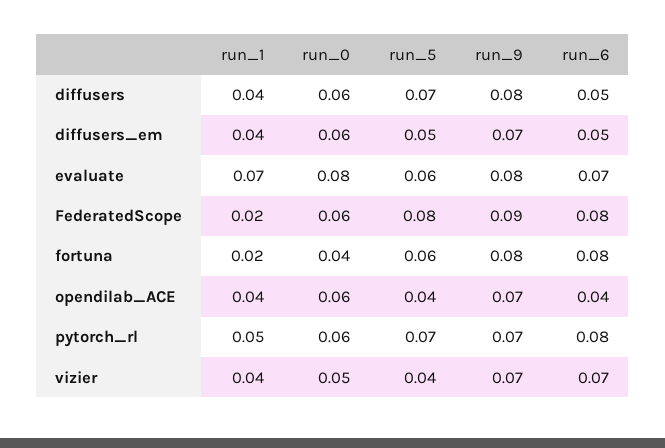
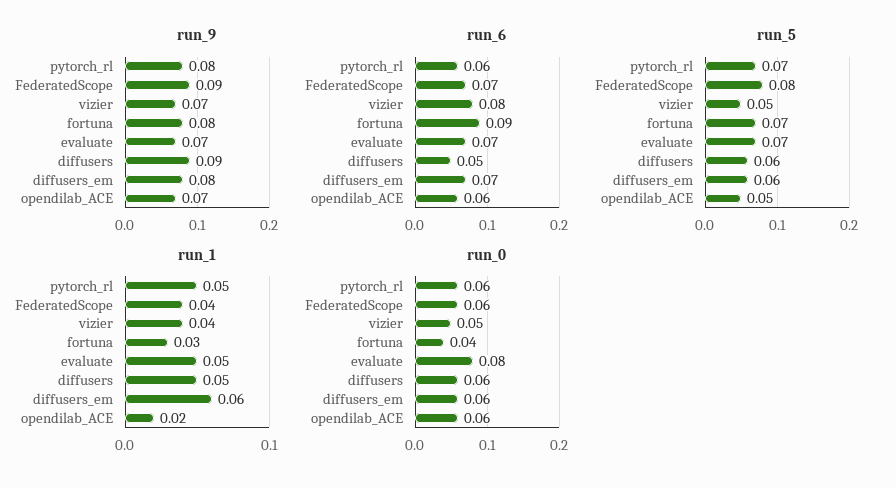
  {
    "run_1": {
-     "diffusers": 0.04,
+     "diffusers": 0.05,
-     "diffusers_em": 0.04,
+     "diffusers_em": 0.06,
-     "evaluate": 0.07,
+     "evaluate": 0.05,
-     "FederatedScope": 0.02,
+     "FederatedScope": 0.04,
-     "fortuna": 0.02,
+     "fortuna": 0.03,
-     "opendilab_ACE": 0.04,
+     "opendilab_ACE": 0.02,
      "pytorch_rl": 0.05,
      "vizier": 0.04
    },
    "run_0": {
      "diffusers": 0.06,
      "diffusers_em": 0.06,
      "evaluate": 0.08,
      "FederatedScope": 0.06,
      "fortuna": 0.04,
      "opendilab_ACE": 0.06,
      "pytorch_rl": 0.06,
      "vizier": 0.05
    },
    "run_5": {
-     "diffusers": 0.07,
+     "diffusers": 0.06,
-     "diffusers_em": 0.05,
+     "diffusers_em": 0.06,
-     "evaluate": 0.06,
+     "evaluate": 0.07,
      "FederatedScope": 0.08,
-     "fortuna": 0.06,
+     "fortuna": 0.07,
-     "opendilab_ACE": 0.04,
+     "opendilab_ACE": 0.05,
      "pytorch_rl": 0.07,
-     "vizier": 0.04
+     "vizier": 0.05
    },
    "run_9": {
-     "diffusers": 0.08,
+     "diffusers": 0.09,
-     "diffusers_em": 0.07,
+     "diffusers_em": 0.08,
-     "evaluate": 0.08,
+     "evaluate": 0.07,
      "FederatedScope": 0.09,
      "fortuna": 0.08,
      "opendilab_ACE": 0.07,
-     "pytorch_rl": 0.07,
+     "pytorch_rl": 0.08,
      "vizier": 0.07
    },
    "run_6": {
      "diffusers": 0.05,
-     "diffusers_em": 0.05,
+     "diffusers_em": 0.07,
      "evaluate": 0.07,
-     "FederatedScope": 0.08,
+     "FederatedScope": 0.07,
-     "fortuna": 0.08,
+     "fortuna": 0.09,
-     "opendilab_ACE": 0.04,
+     "opendilab_ACE": 0.06,
-     "pytorch_rl": 0.08,
+     "pytorch_rl": 0.06,
-     "vizier": 0.07
+     "vizier": 0.08
    }
  }

